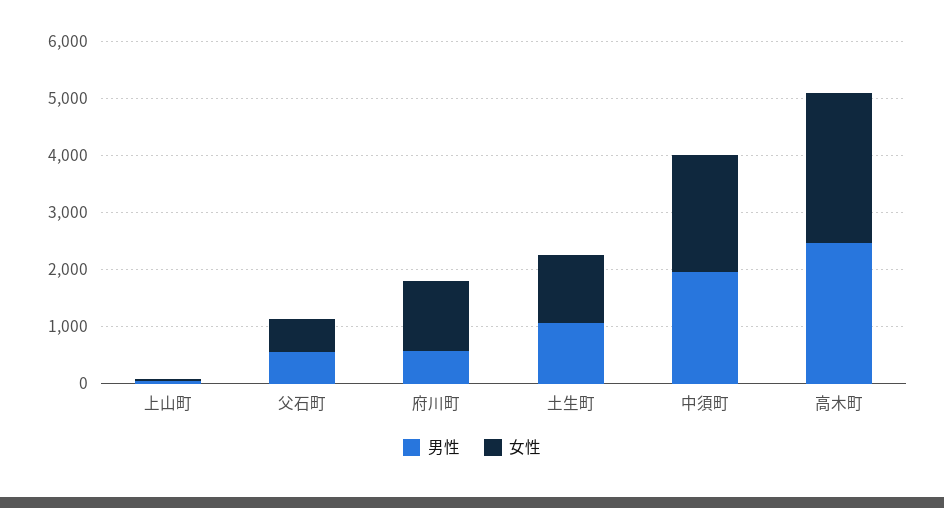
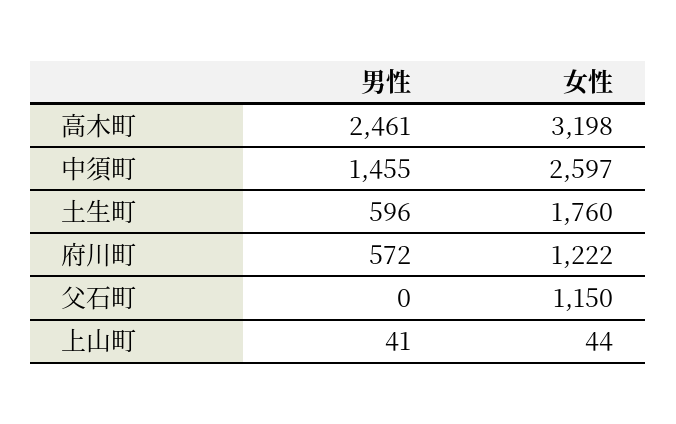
  {
    "男性": {
      "上山町": 41,
-     "父石町": 600,
+     "父石町": 0,
      "府川町": 572,
-     "土生町": 1000,
+     "土生町": 596,
-     "中須町": 2000,
+     "中須町": 1455,
      "高木町": 2461
    },
    "女性": {
      "上山町": 44,
-     "父石町": 600,
+     "父石町": 1150,
      "府川町": 1222,
-     "土生町": 1200,
+     "土生町": 1760,
-     "中須町": 2000,
+     "中須町": 2597,
-     "高木町": 2600
+     "高木町": 3198
    }
  }

